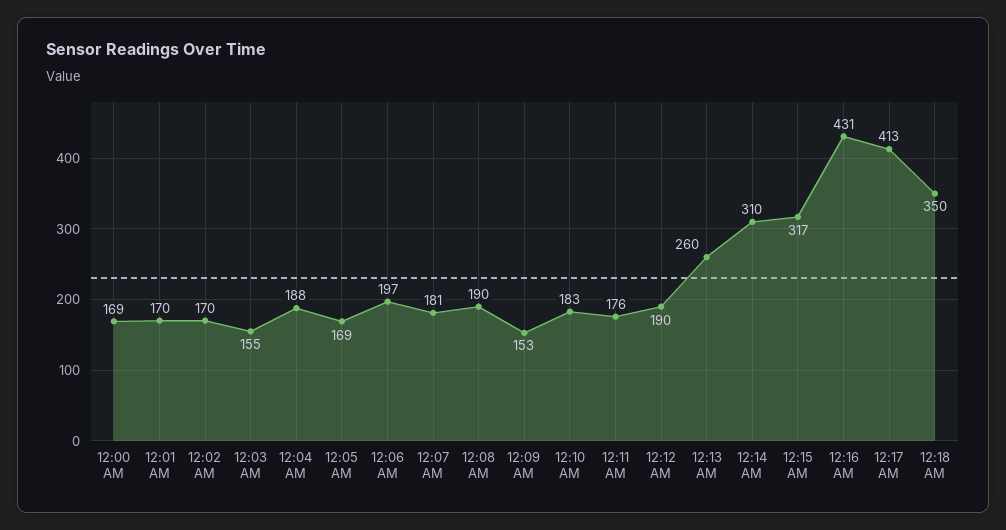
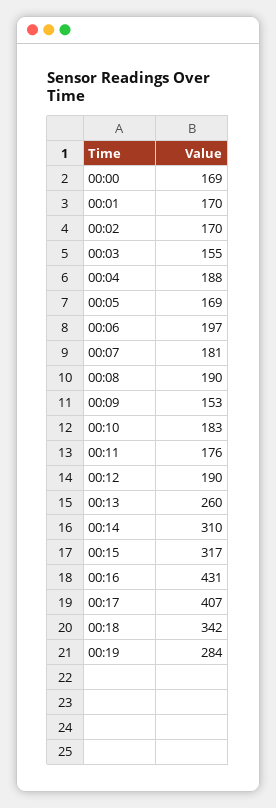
  {
    "12:00 AM": 169,
    "12:01 AM": 170,
    "12:02 AM": 170,
    "12:03 AM": 155,
    "12:04 AM": 188,
    "12:05 AM": 169,
    "12:06 AM": 197,
    "12:07 AM": 181,
    "12:08 AM": 190,
    "12:09 AM": 153,
    "12:10 AM": 183,
    "12:11 AM": 176,
    "12:12 AM": 190,
    "12:13 AM": 260,
    "12:14 AM": 310,
    "12:15 AM": 317,
    "12:16 AM": 431,
-   "12:17 AM": 413,
+   "12:17 AM": 407,
-   "12:18 AM": 350
+   "12:18 AM": 342,
+   "00:19": 284
  }

